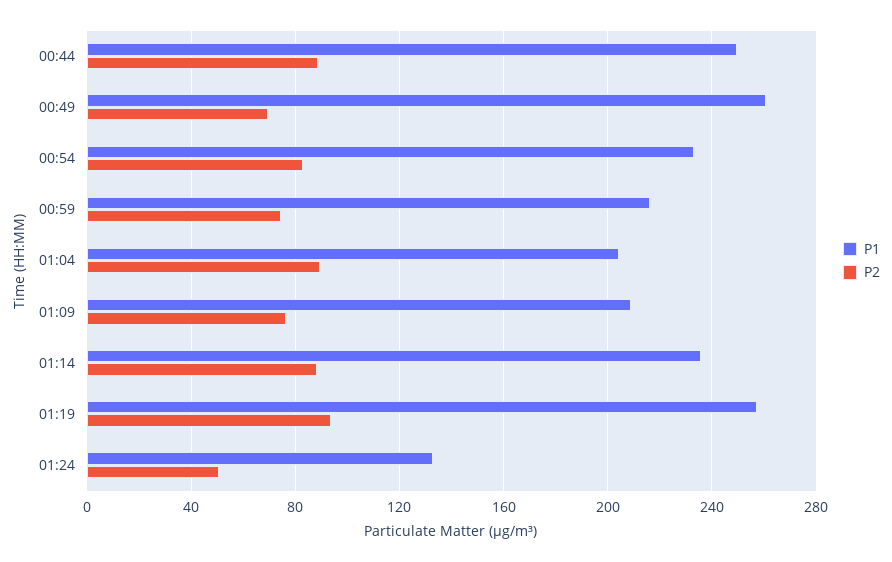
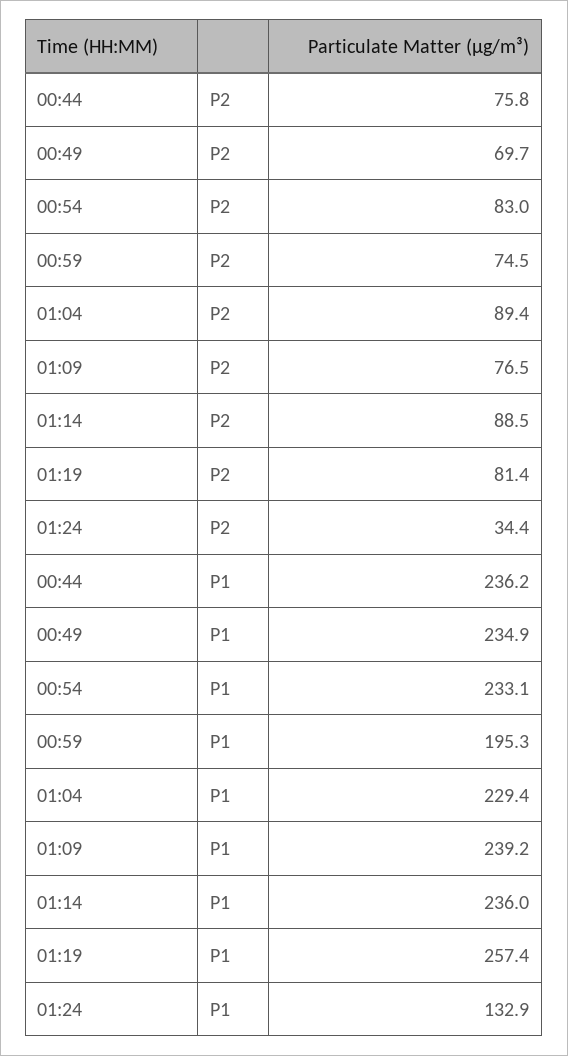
  {
    "P1": {
-     "00:44": 250,
+     "00:44": 236.2,
-     "00:49": 260,
+     "00:49": 234.9,
      "00:54": 233.1,
-     "00:59": 215,
+     "00:59": 195.3,
-     "01:04": 205,
+     "01:04": 229.4,
-     "01:09": 210,
+     "01:09": 239.2,
      "01:14": 236,
      "01:19": 257.4,
      "01:24": 132.9
    },
    "P2": {
-     "00:44": 90,
+     "00:44": 75.8,
      "00:49": 69.7,
      "00:54": 83,
      "00:59": 74.5,
      "01:04": 89.4,
      "01:09": 76.5,
      "01:14": 88.5,
-     "01:19": 95,
+     "01:19": 81.4,
-     "01:24": 50
+     "01:24": 34.4
    }
  }

